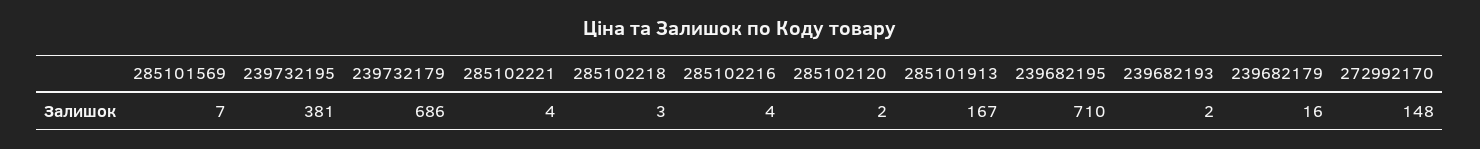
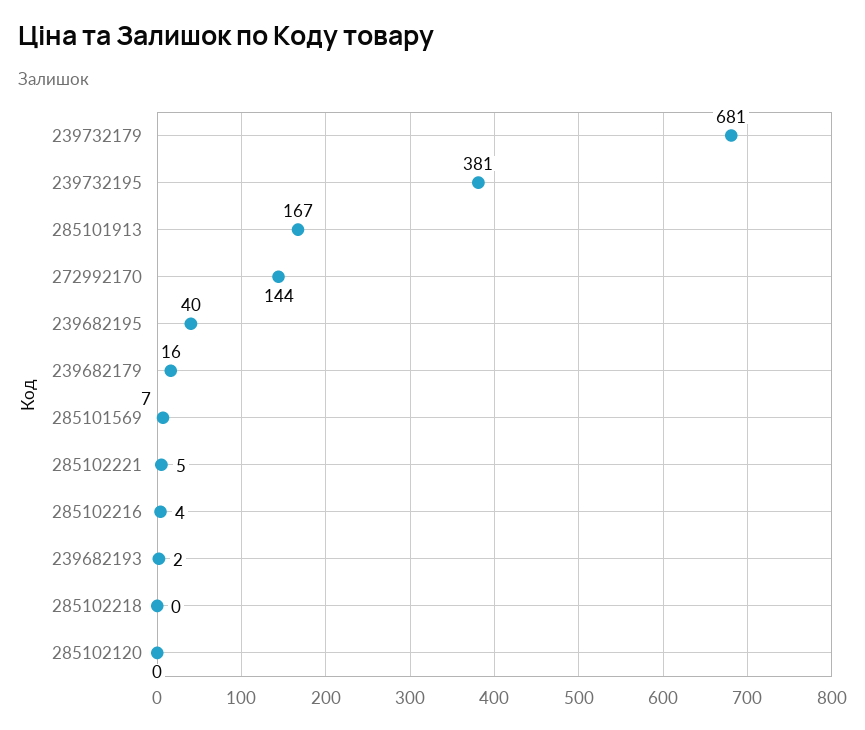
  {
    "285101569": 7,
    "239732195": 381,
-   "239732179": 686,
+   "239732179": 681,
-   "285102221": 4,
+   "285102221": 5,
-   "285102218": 3,
+   "285102218": 0,
    "285102216": 4,
-   "285102120": 2,
+   "285102120": 0,
    "285101913": 167,
-   "239682195": 710,
+   "239682195": 40,
    "239682193": 2,
    "239682179": 16,
-   "272992170": 148
+   "272992170": 144
  }

